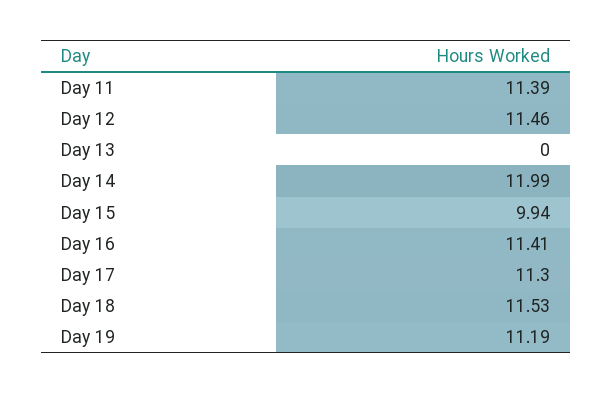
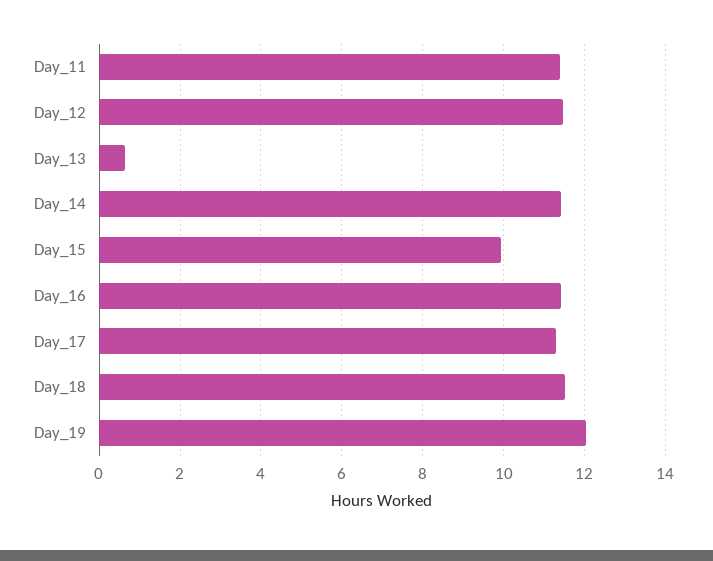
  {
    "Day 11": 11.39,
    "Day 12": 11.46,
-   "Day 13": 0,
+   "Day 13": 0.6,
-   "Day 14": 11.99,
+   "Day 14": 11.4,
    "Day 15": 9.94,
    "Day 16": 11.41,
    "Day 17": 11.3,
    "Day 18": 11.53,
-   "Day 19": 11.19
+   "Day 19": 12
  }

